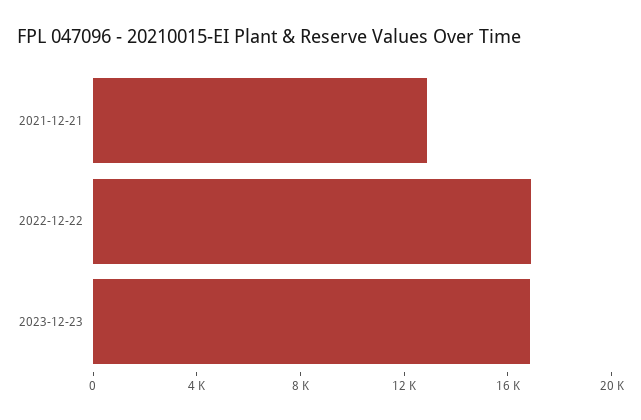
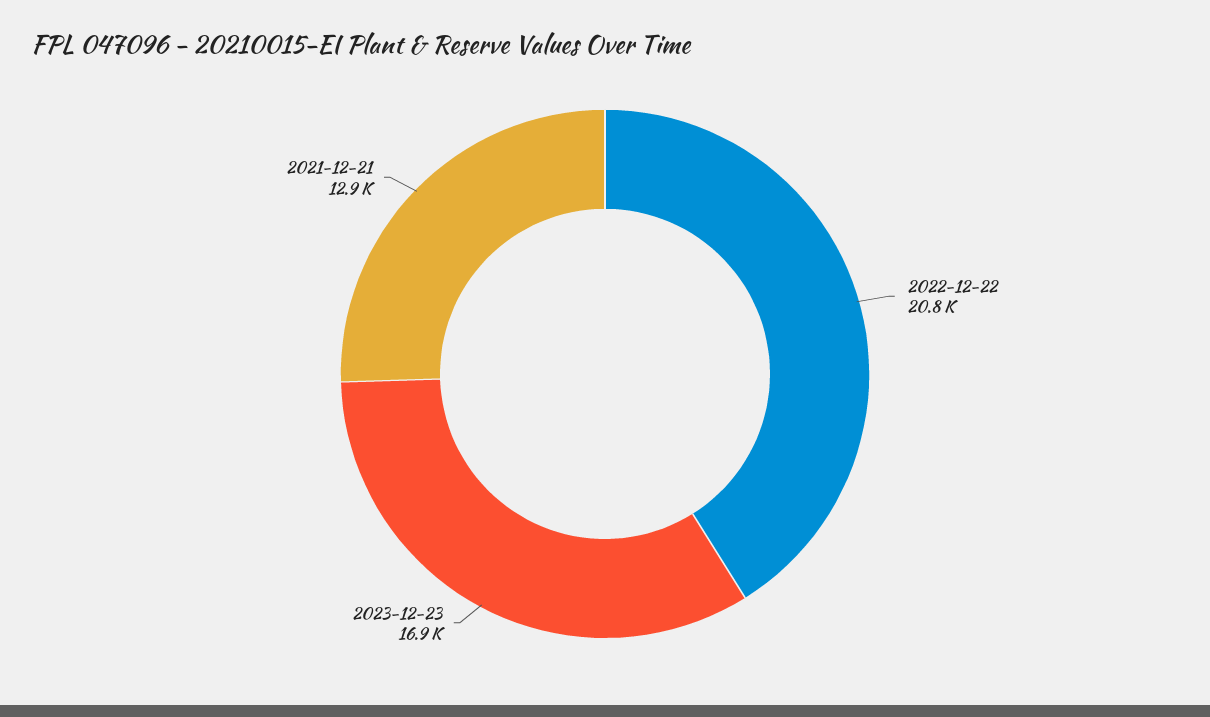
  {
    "2021-12-21": 12900,
-   "2022-12-22": 17000,
+   "2022-12-22": 20800,
    "2023-12-23": 16900
  }

